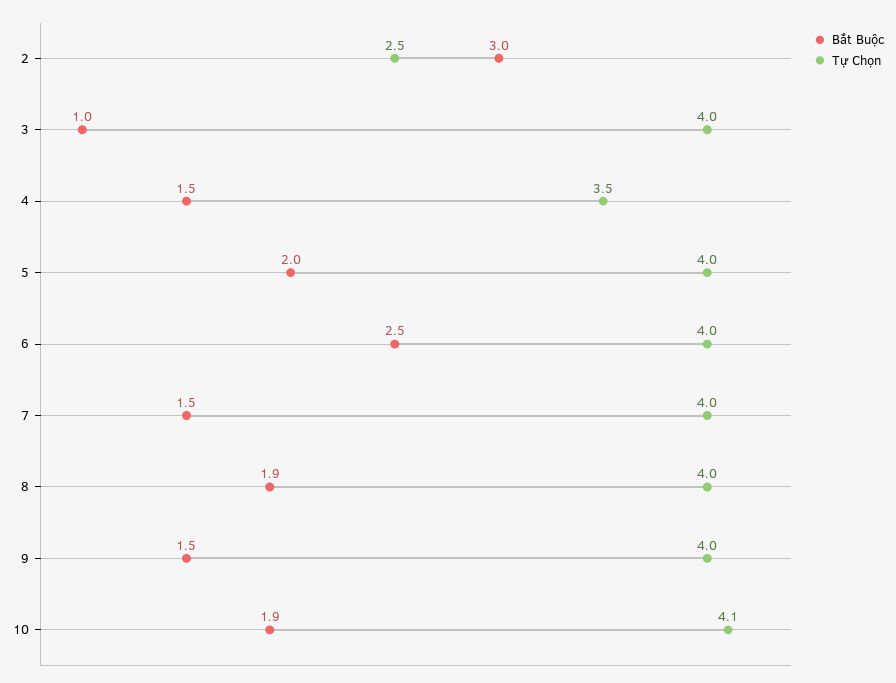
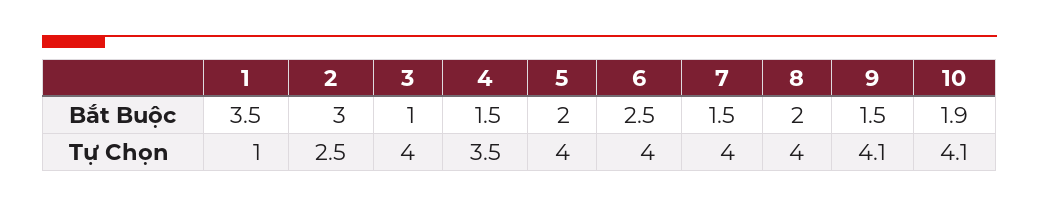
  {
    "Bắt Buộc": {
      "2": 3,
      "3": 1,
      "4": 1.5,
      "5": 2,
      "6": 2.5,
      "7": 1.5,
-     "8": 1.9,
+     "8": 2,
      "9": 1.5,
-     "10": 1.9
+     "10": 1.9,
+     "1": 3.5
    },
    "Tự Chọn": {
      "2": 2.5,
      "3": 4,
      "4": 3.5,
      "5": 4,
      "6": 4,
      "7": 4,
      "8": 4,
-     "9": 4,
+     "9": 4.1,
-     "10": 4.1
+     "10": 4.1,
+     "1": 1
    }
  }

